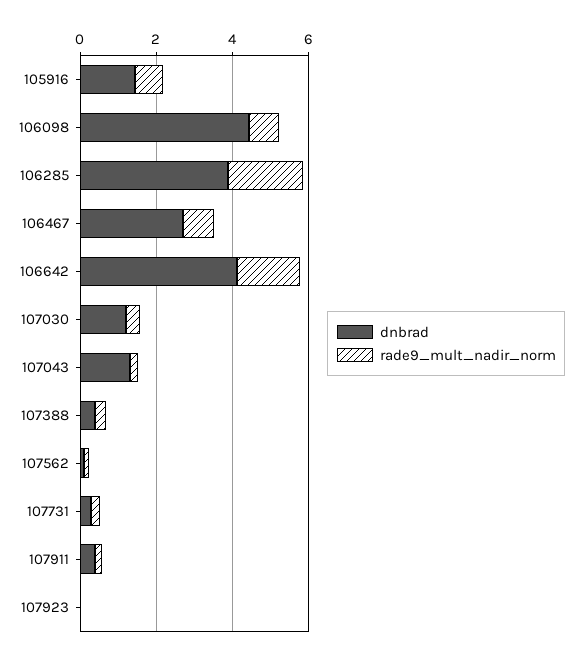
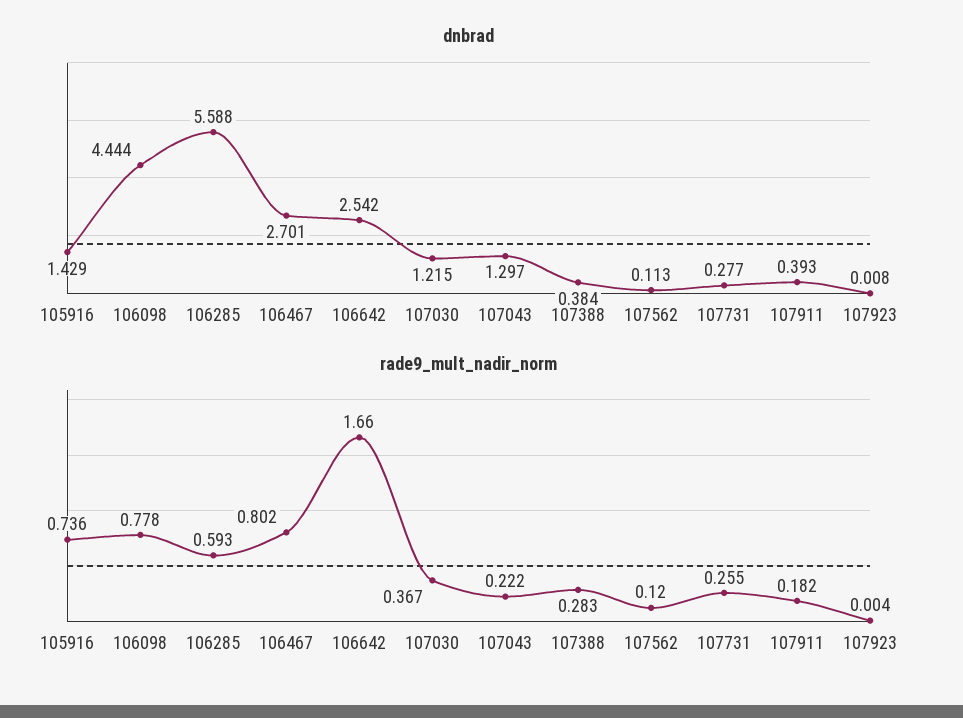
  {
    "dnbrad": {
      "105916": 1.429,
      "106098": 4.444,
-     "106285": 4,
+     "106285": 5.588,
      "106467": 2.701,
-     "106642": 4,
+     "106642": 2.542,
      "107030": 1.215,
      "107043": 1.297,
      "107388": 0.384,
      "107562": 0.113,
      "107731": 0.277,
      "107911": 0.393,
      "107923": 0.008
    },
    "rade9_mult_nadir_norm": {
      "105916": 0.736,
      "106098": 0.778,
-     "106285": 2,
+     "106285": 0.593,
      "106467": 0.802,
      "106642": 1.66,
      "107030": 0.367,
      "107043": 0.222,
      "107388": 0.283,
      "107562": 0.12,
      "107731": 0.255,
      "107911": 0.182,
      "107923": 0.004
    }
  }

